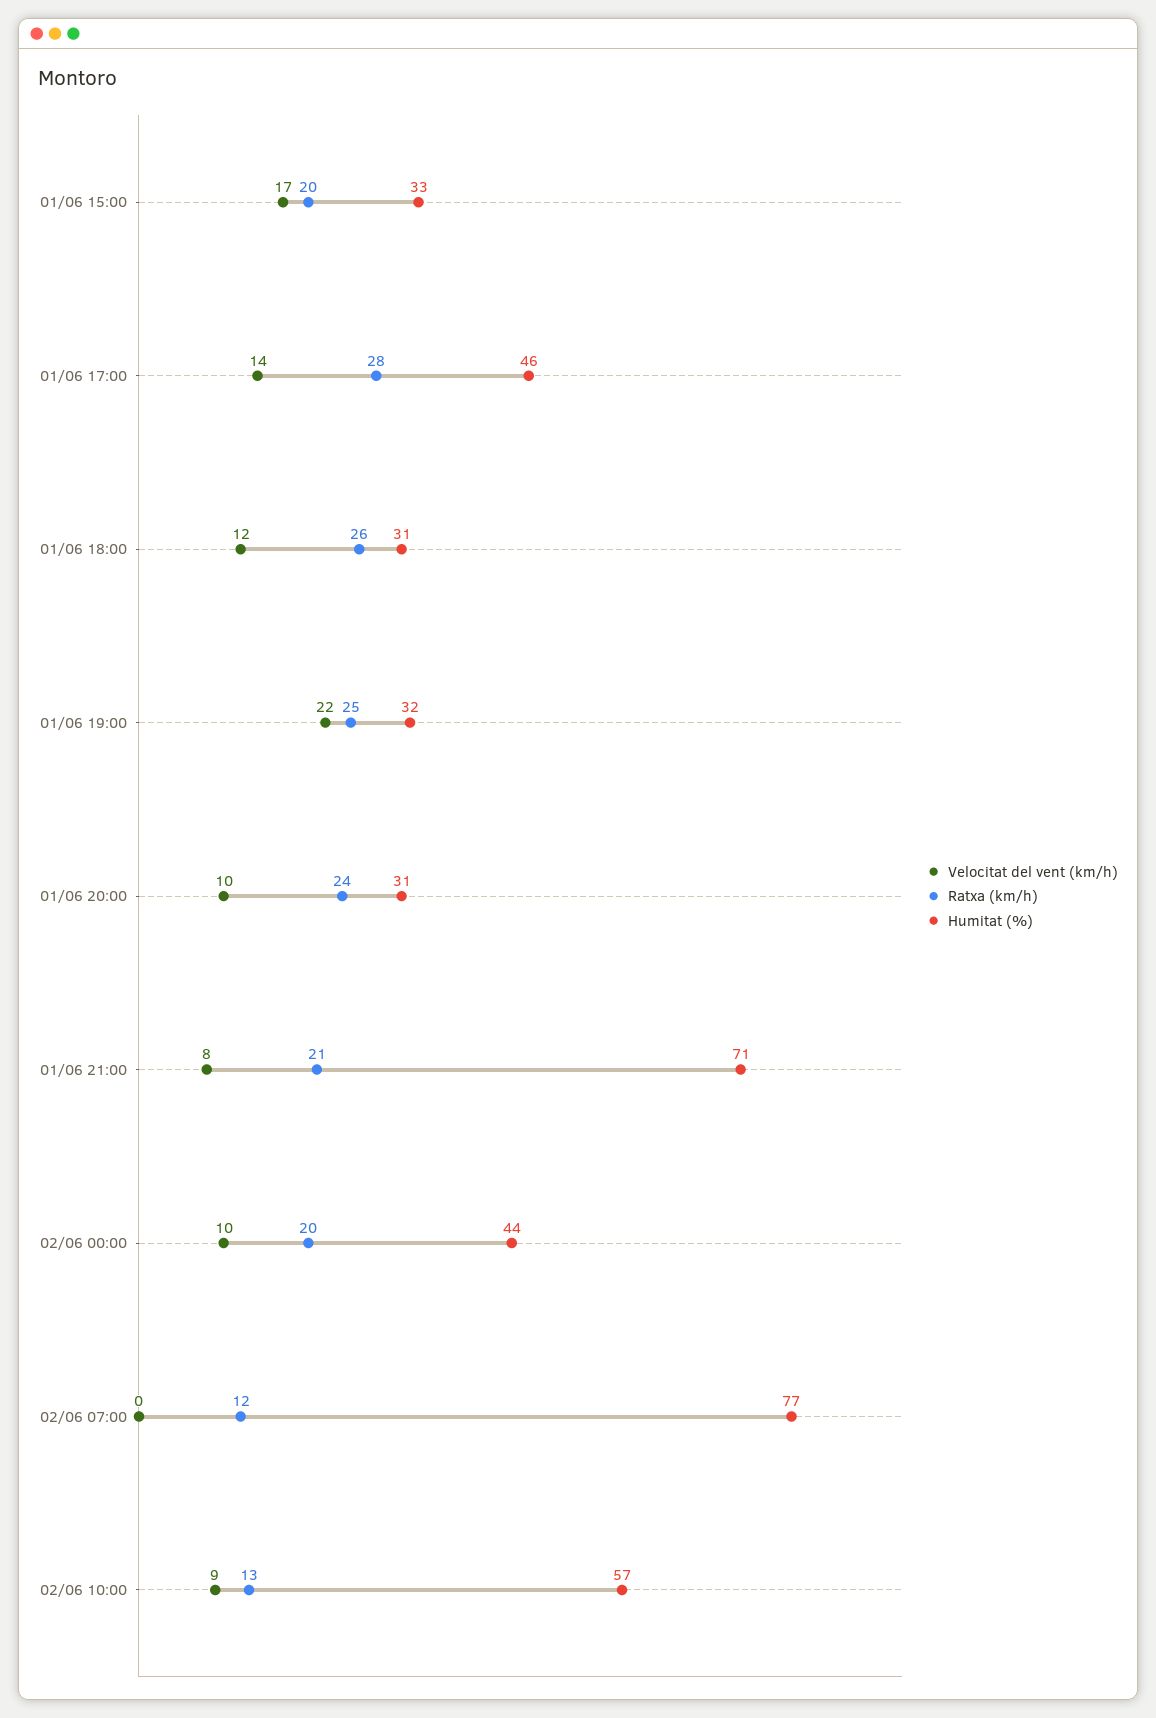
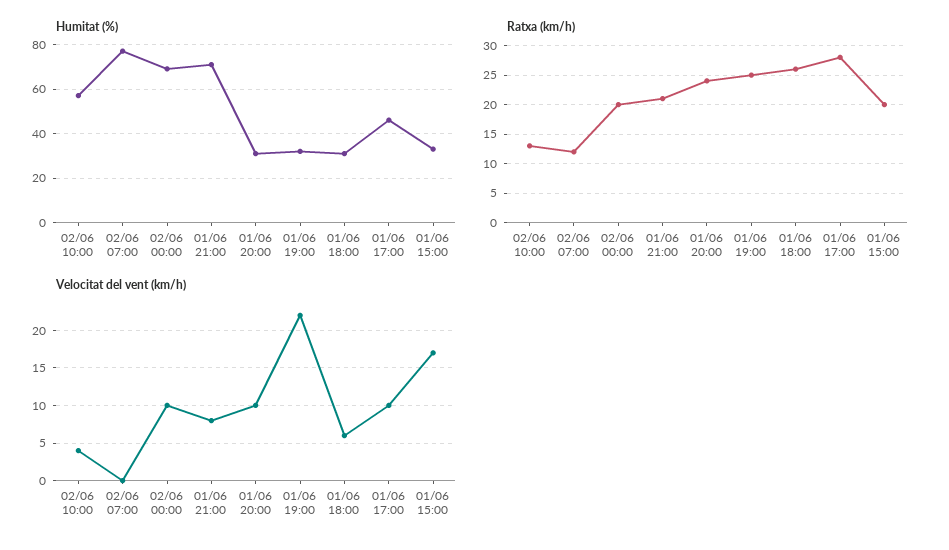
  {
    "Velocitat del vent (km/h)": {
      "01/06 15:00": 17,
-     "01/06 17:00": 14,
+     "01/06 17:00": 10,
-     "01/06 18:00": 12,
+     "01/06 18:00": 6,
      "01/06 19:00": 22,
      "01/06 20:00": 10,
      "01/06 21:00": 8,
      "02/06 00:00": 10,
      "02/06 07:00": 0,
-     "02/06 10:00": 9
+     "02/06 10:00": 4
    },
    "Ratxa (km/h)": {
      "01/06 15:00": 20,
      "01/06 17:00": 28,
      "01/06 18:00": 26,
      "01/06 19:00": 25,
      "01/06 20:00": 24,
      "01/06 21:00": 21,
      "02/06 00:00": 20,
      "02/06 07:00": 12,
      "02/06 10:00": 13
    },
    "Humitat (%)": {
      "01/06 15:00": 33,
      "01/06 17:00": 46,
      "01/06 18:00": 31,
      "01/06 19:00": 32,
      "01/06 20:00": 31,
      "01/06 21:00": 71,
-     "02/06 00:00": 44,
+     "02/06 00:00": 70,
      "02/06 07:00": 77,
      "02/06 10:00": 57
    }
  }

